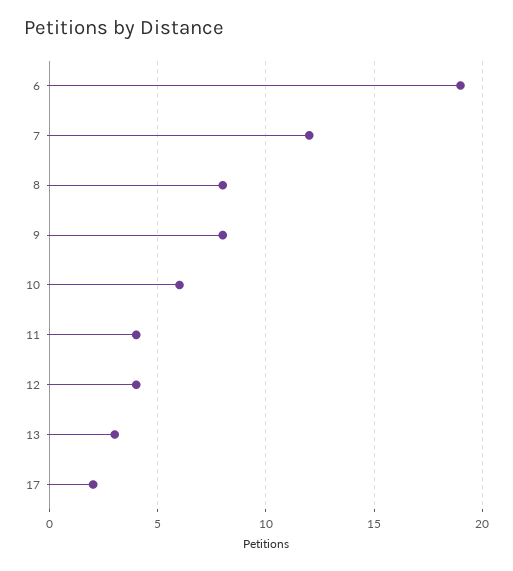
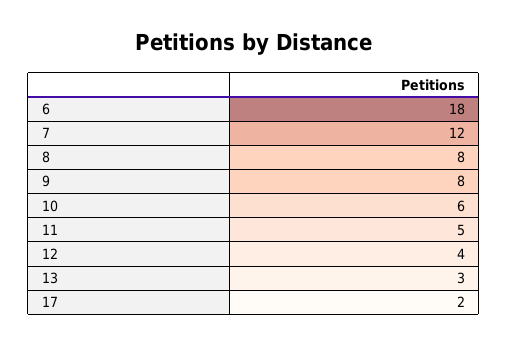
  {
-   "6": 19,
+   "6": 18,
    "7": 12,
    "8": 8,
    "9": 8,
    "10": 6,
-   "11": 4,
+   "11": 5,
    "12": 4,
    "13": 3,
    "17": 2
  }

